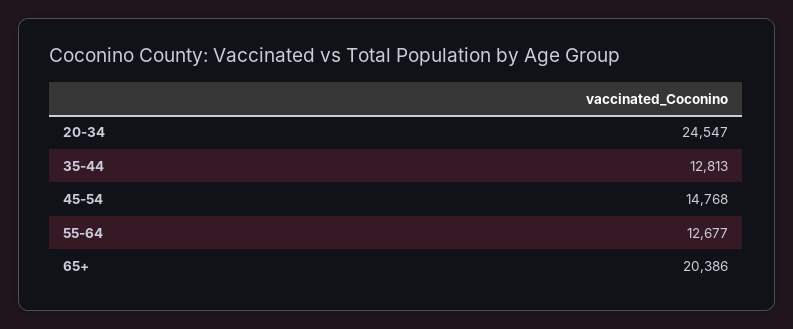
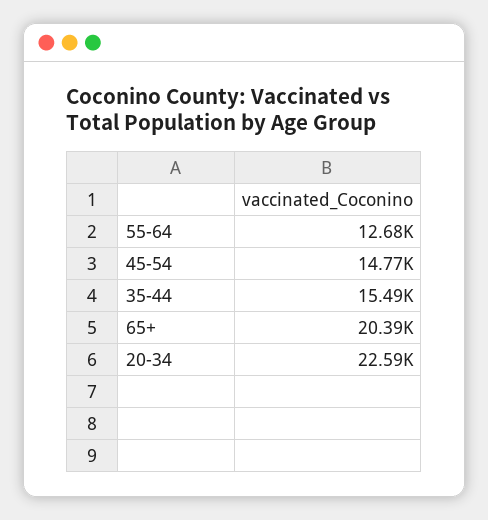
  {
-   "20-34": 24547,
+   "20-34": 22590,
-   "35-44": 12813,
+   "35-44": 15490,
    "45-54": 14768,
    "55-64": 12677,
    "65+": 20386
  }

